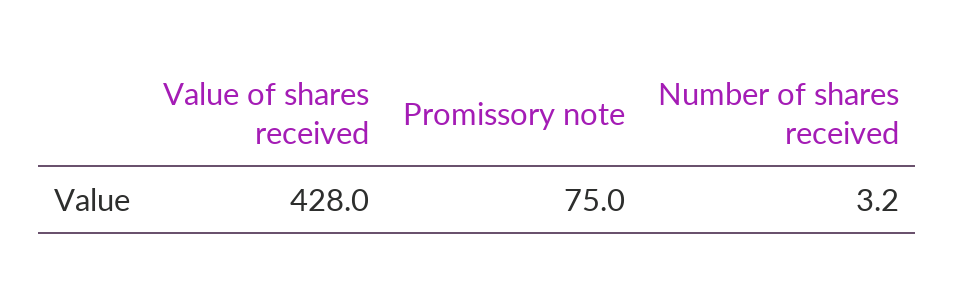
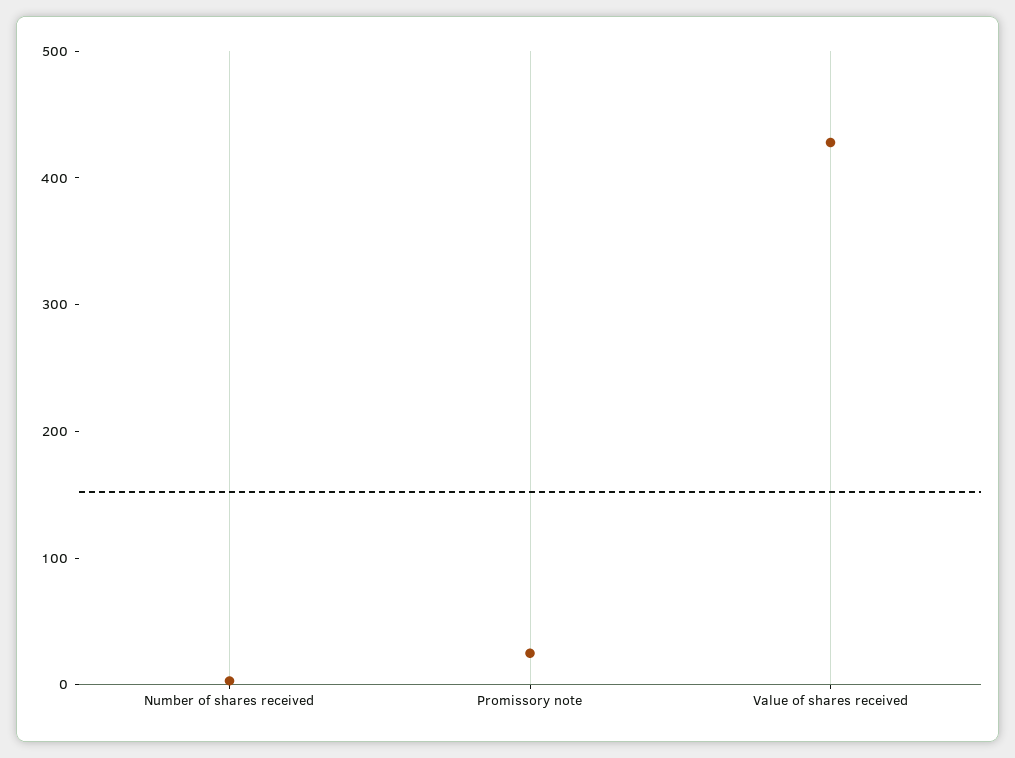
  {
    "Value of shares received": 428,
-   "Promissory note": 75,
+   "Promissory note": 20,
    "Number of shares received": 3.2
  }

